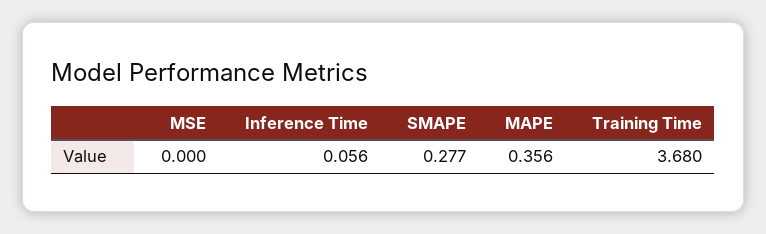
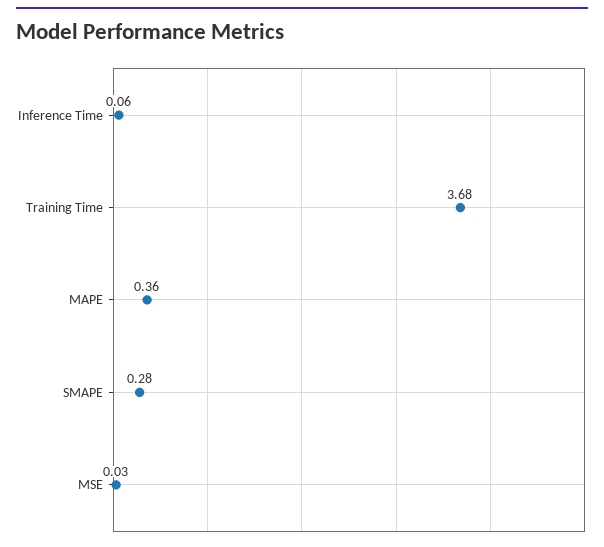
  {
-   "MSE": 0,
+   "MSE": 0.03,
    "Inference Time": 0.056,
    "SMAPE": 0.277,
    "MAPE": 0.356,
    "Training Time": 3.68
  }

